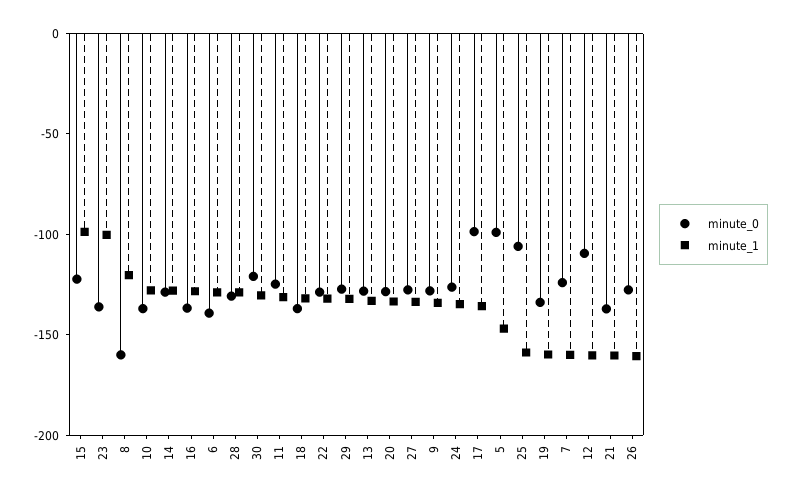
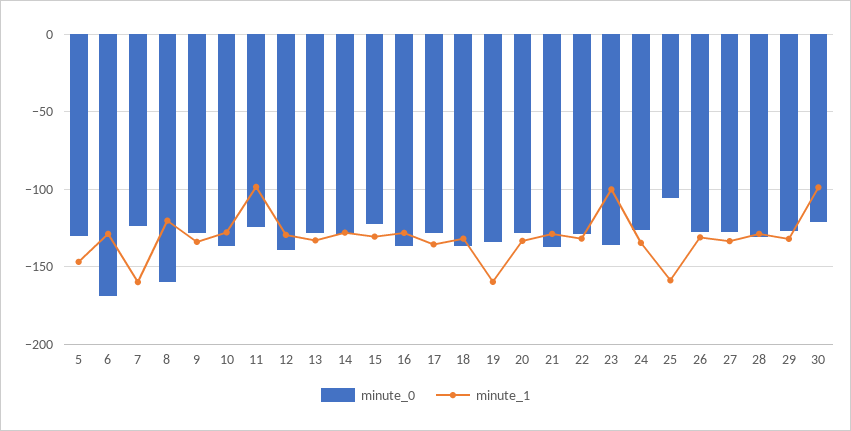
  {
    "minute_0": {
      "15": -120,
      "23": -135,
      "8": -160,
      "10": -135,
      "14": -130,
      "16": -135,
-     "6": -140,
+     "6": -170,
      "28": -130,
      "30": -120,
      "11": -125,
      "18": -135,
      "22": -130,
      "29": -125,
      "13": -130,
      "20": -130,
      "27": -130,
      "9": -130,
      "24": -125,
-     "17": -100,
+     "17": -130,
-     "5": -100,
+     "5": -130,
      "25": -105,
      "19": -135,
      "7": -125,
-     "12": -110,
+     "12": -140,
      "21": -135,
      "26": -130
    },
    "minute_1": {
-     "15": -100,
+     "15": -130,
      "23": -100,
      "8": -120,
      "10": -130,
      "14": -130,
      "16": -130,
      "6": -130,
      "28": -130,
-     "30": -130,
+     "30": -100,
-     "11": -130,
+     "11": -100,
      "18": -130,
      "22": -130,
      "29": -130,
      "13": -135,
      "20": -135,
      "27": -135,
      "9": -135,
      "24": -135,
      "17": -135,
      "5": -145,
      "25": -160,
      "19": -160,
      "7": -160,
-     "12": -160,
+     "12": -130,
-     "21": -160,
+     "21": -130,
-     "26": -160
+     "26": -130
    }
  }

